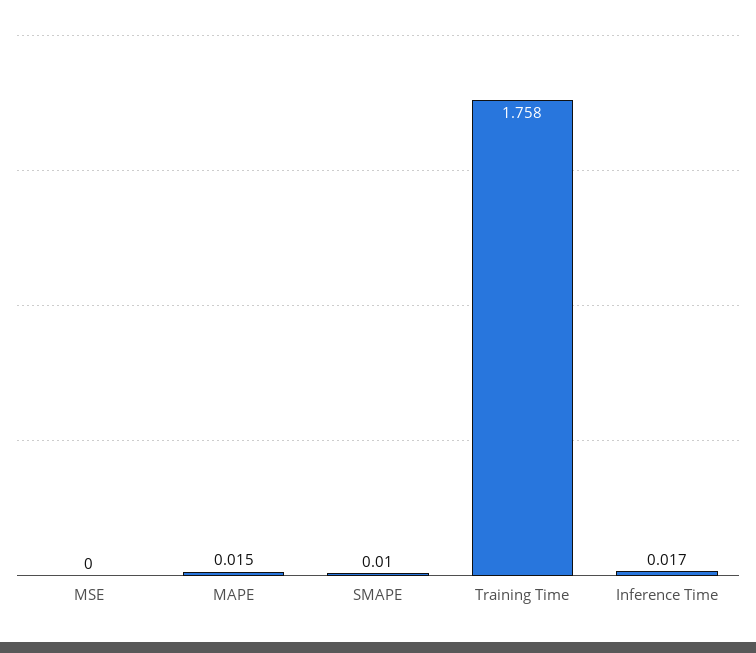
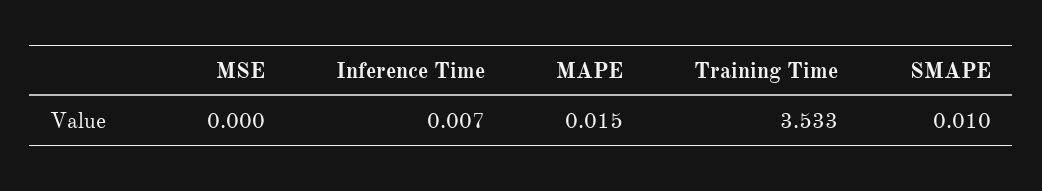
  {
    "MSE": 0,
    "MAPE": 0.015,
    "SMAPE": 0.01,
-   "Training Time": 1.758,
+   "Training Time": 3.533,
-   "Inference Time": 0.017
+   "Inference Time": 0.007
  }

